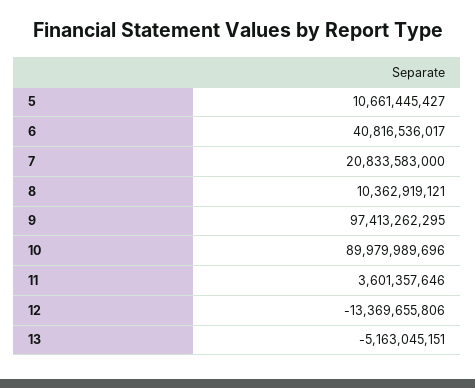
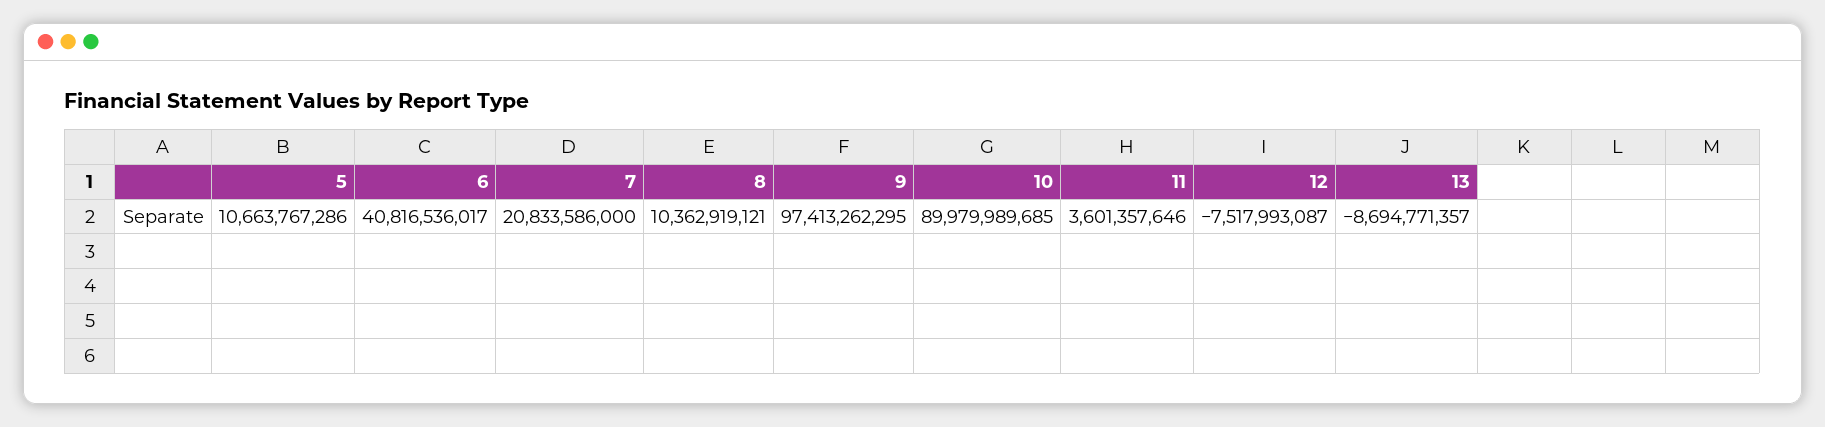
  {
-   "5": 10661445427,
+   "5": 10663767286,
    "6": 40816536017,
-   "7": 20833583000,
+   "7": 20833586000,
    "8": 10362919121,
    "9": 97413262295,
-   "10": 89979989696,
+   "10": 89979989685,
    "11": 3601357646,
-   "12": -13369655806,
+   "12": -7517993087,
-   "13": -5163045151
+   "13": -8694771357
  }

